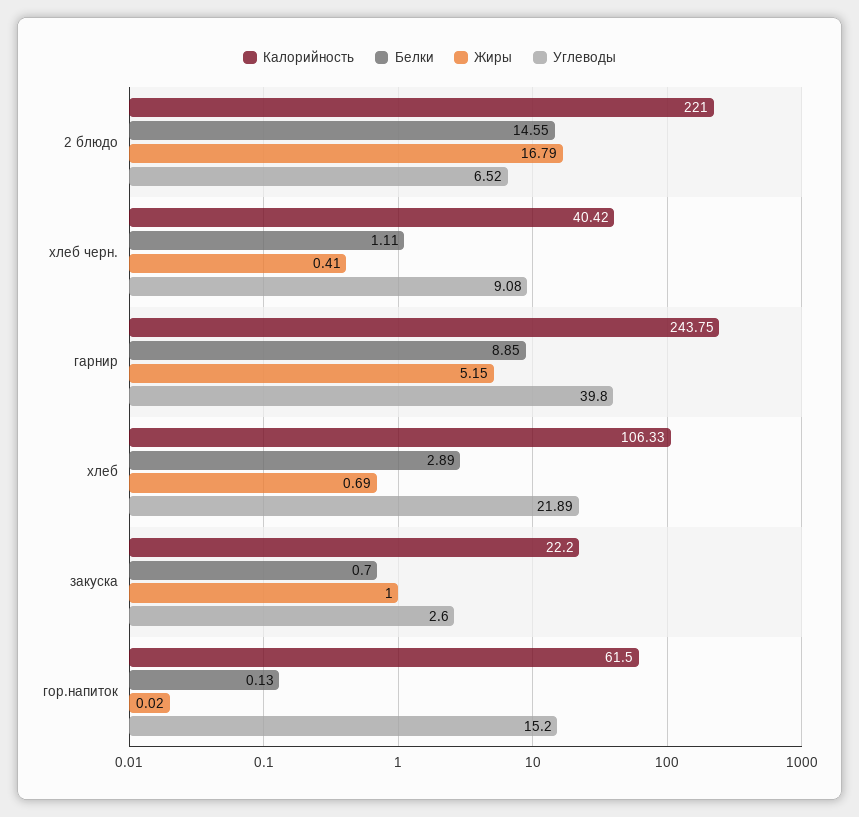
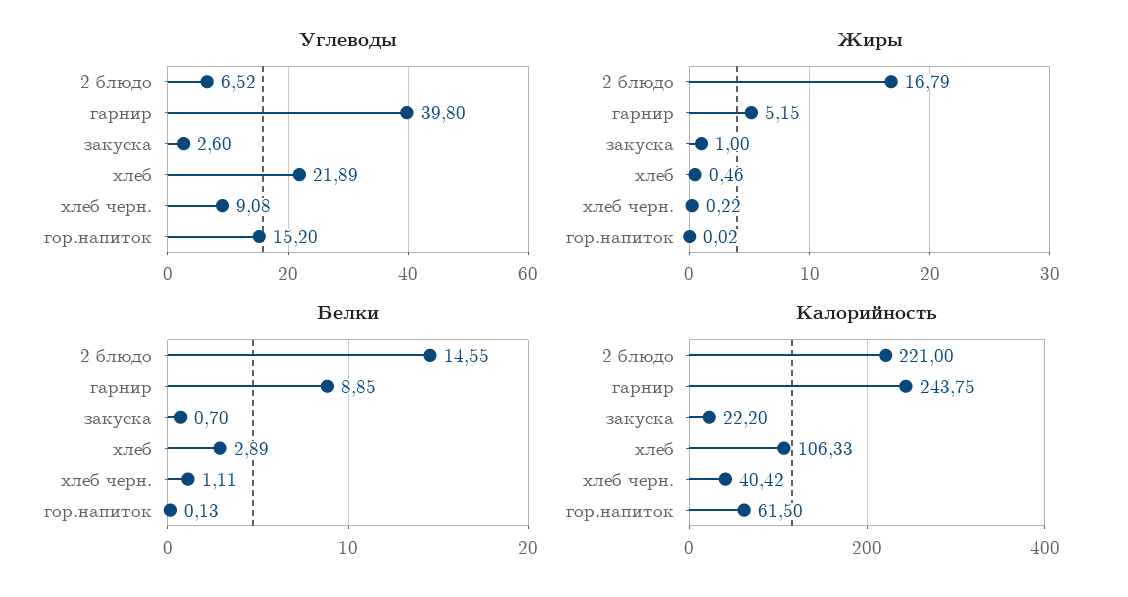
  {
    "Калорийность": {
      "2 блюдо": 221,
      "хлеб черн.": 40.42,
      "гарнир": 243.75,
      "хлеб": 106.33,
      "закуска": 22.2,
      "гор.напиток": 61.5
    },
    "Белки": {
      "2 блюдо": 14.55,
      "хлеб черн.": 1.11,
      "гарнир": 8.85,
      "хлеб": 2.89,
      "закуска": 0.7,
      "гор.напиток": 0.13
    },
    "Жиры": {
      "2 блюдо": 16.79,
-     "хлеб черн.": 0.41,
+     "хлеб черн.": 0.22,
      "гарнир": 5.15,
-     "хлеб": 0.69,
+     "хлеб": 0.46,
      "закуска": 1,
      "гор.напиток": 0.02
    },
    "Углеводы": {
      "2 блюдо": 6.52,
      "хлеб черн.": 9.08,
      "гарнир": 39.8,
      "хлеб": 21.89,
      "закуска": 2.6,
      "гор.напиток": 15.2
    }
  }

